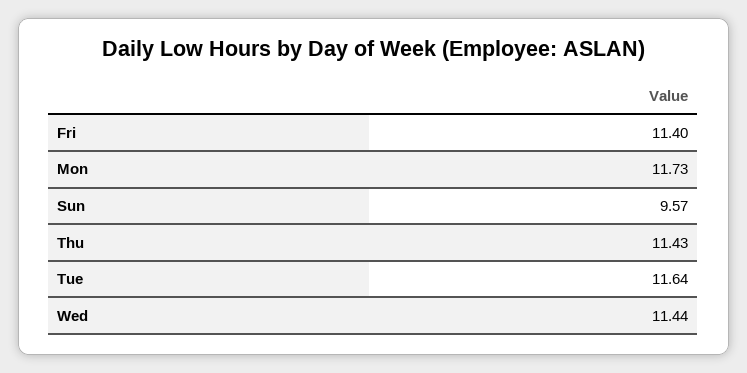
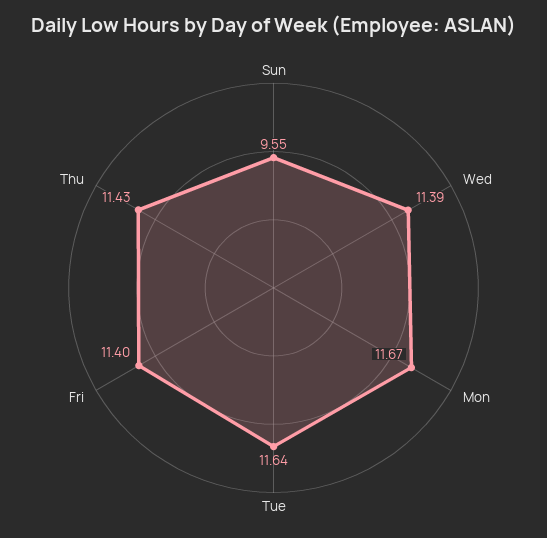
  {
    "Fri": 11.4,
-   "Mon": 11.73,
+   "Mon": 11.67,
-   "Sun": 9.57,
+   "Sun": 9.55,
    "Thu": 11.43,
    "Tue": 11.64,
-   "Wed": 11.44
+   "Wed": 11.39
  }

